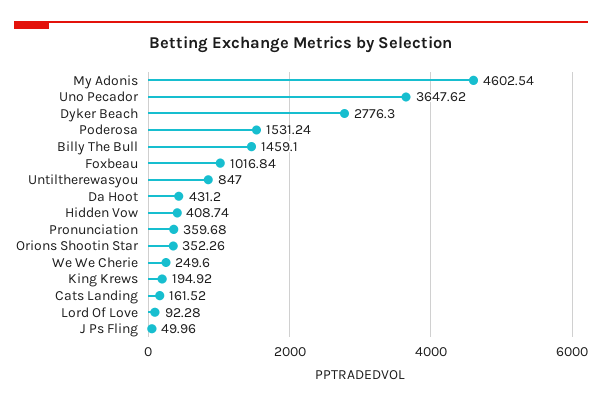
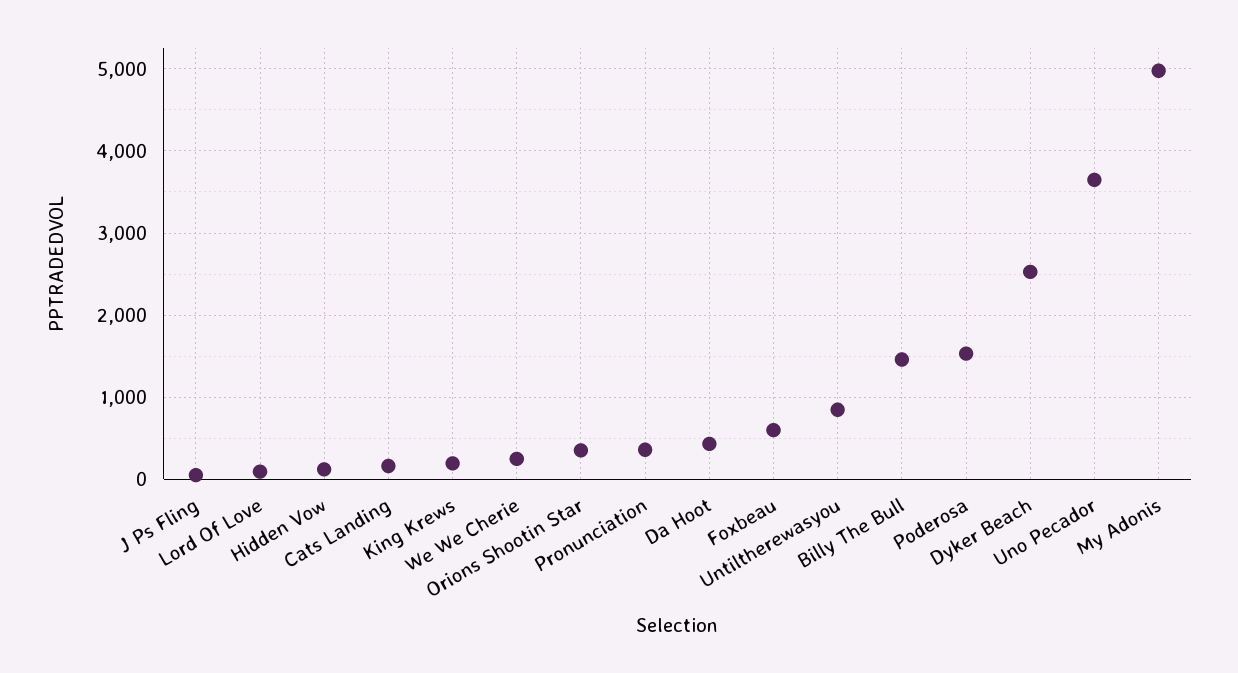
  {
-   "My Adonis": 4602.54,
+   "My Adonis": 5000,
    "Uno Pecador": 3647.62,
-   "Dyker Beach": 2776.3,
+   "Dyker Beach": 2500,
    "Poderosa": 1531.24,
    "Billy The Bull": 1459.1,
-   "Foxbeau": 1016.84,
+   "Foxbeau": 600,
    "Untiltherewasyou": 847,
    "Da Hoot": 431.2,
-   "Hidden Vow": 408.74,
+   "Hidden Vow": 100,
    "Pronunciation": 359.68,
    "Orions Shootin Star": 352.26,
    "We We Cherie": 249.6,
    "King Krews": 194.92,
    "Cats Landing": 161.52,
    "Lord Of Love": 92.28,
    "J Ps Fling": 49.96
  }

